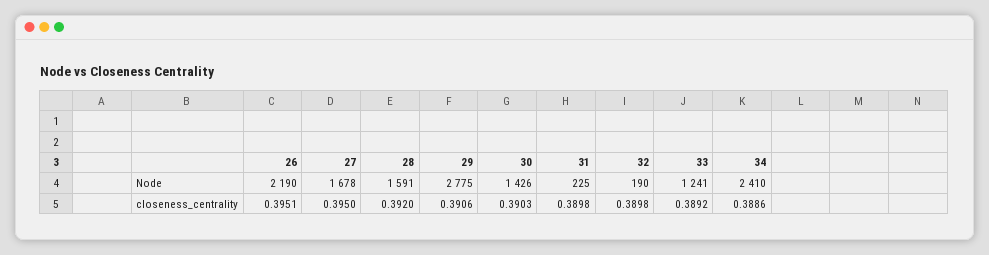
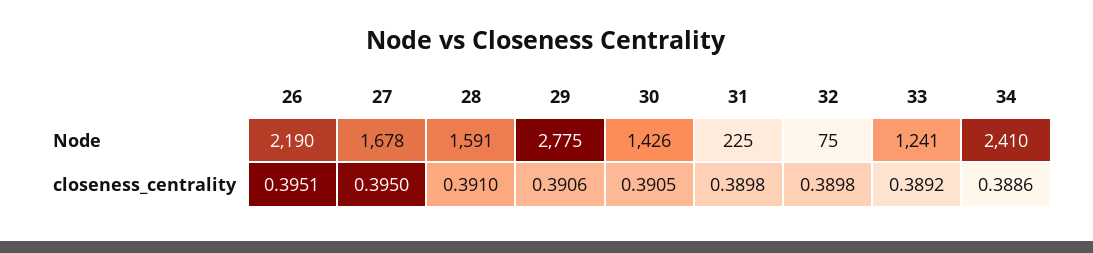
  {
    "26": {
      "Node": 2190,
      "closeness_centrality": 0.3951
    },
    "27": {
      "Node": 1678,
      "closeness_centrality": 0.395
    },
    "28": {
      "Node": 1591,
-     "closeness_centrality": 0.392
+     "closeness_centrality": 0.391
    },
    "29": {
      "Node": 2775,
      "closeness_centrality": 0.3906
    },
    "30": {
      "Node": 1426,
-     "closeness_centrality": 0.3903
+     "closeness_centrality": 0.3905
    },
    "31": {
      "Node": 225,
      "closeness_centrality": 0.3898
    },
    "32": {
-     "Node": 190,
+     "Node": 75,
      "closeness_centrality": 0.3898
    },
    "33": {
      "Node": 1241,
      "closeness_centrality": 0.3892
    },
    "34": {
      "Node": 2410,
      "closeness_centrality": 0.3886
    }
  }

